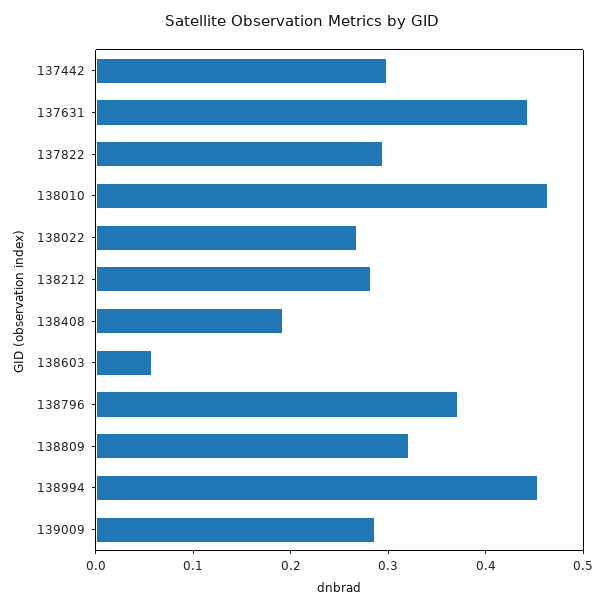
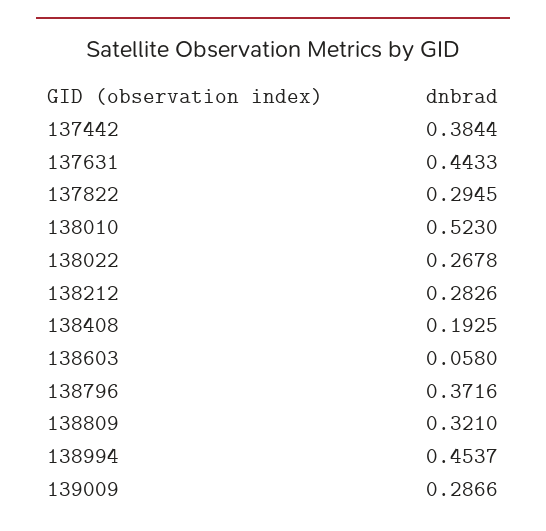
  {
-   "137442": 0.3,
+   "137442": 0.3844,
    "137631": 0.4433,
    "137822": 0.2945,
-   "138010": 0.46,
+   "138010": 0.523,
    "138022": 0.2678,
    "138212": 0.2826,
    "138408": 0.1925,
    "138603": 0.058,
    "138796": 0.3716,
    "138809": 0.321,
    "138994": 0.4537,
    "139009": 0.2866
  }

